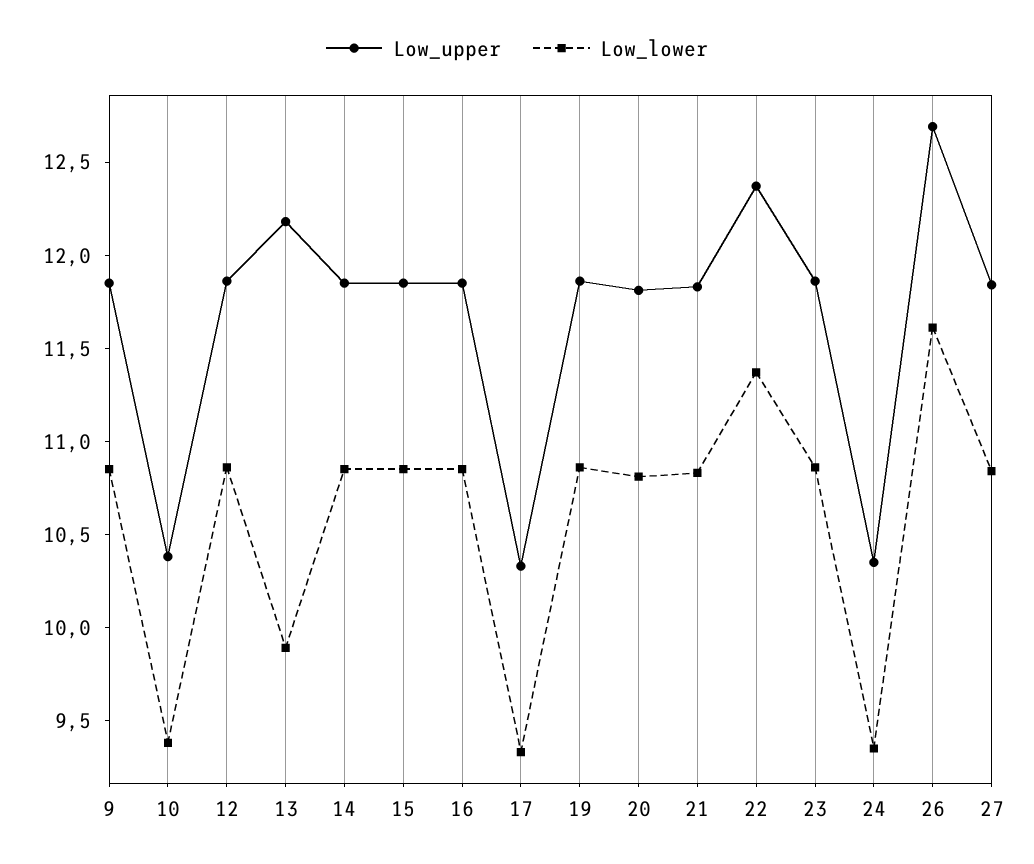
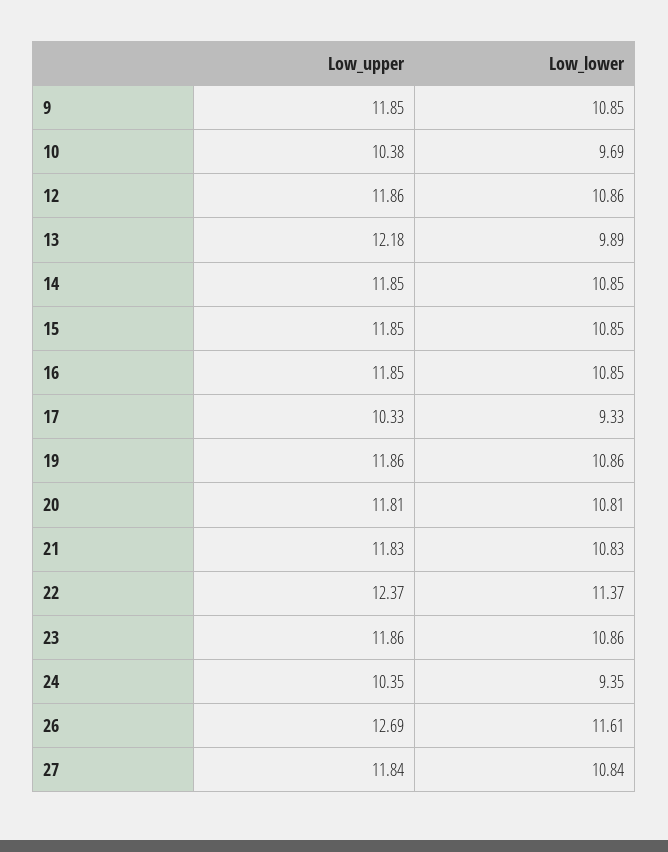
  {
    "Low_upper": {
      "9": 11.85,
      "10": 10.38,
      "12": 11.86,
      "13": 12.18,
      "14": 11.85,
      "15": 11.85,
      "16": 11.85,
      "17": 10.33,
      "19": 11.86,
      "20": 11.81,
      "21": 11.83,
      "22": 12.37,
      "23": 11.86,
      "24": 10.35,
      "26": 12.69,
      "27": 11.84
    },
    "Low_lower": {
      "9": 10.85,
-     "10": 9.4,
+     "10": 9.69,
      "12": 10.86,
      "13": 9.89,
      "14": 10.85,
      "15": 10.85,
      "16": 10.85,
      "17": 9.33,
      "19": 10.86,
      "20": 10.81,
      "21": 10.83,
      "22": 11.37,
      "23": 10.86,
      "24": 9.35,
      "26": 11.61,
      "27": 10.84
    }
  }

